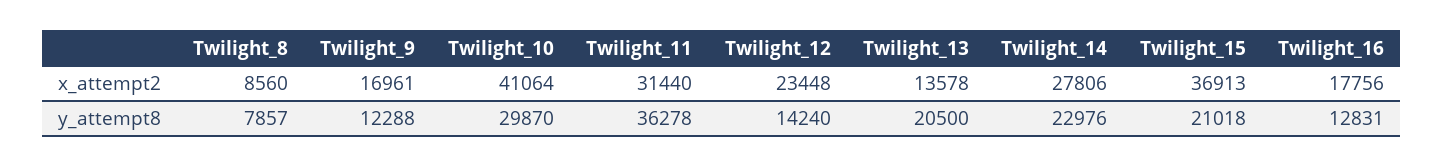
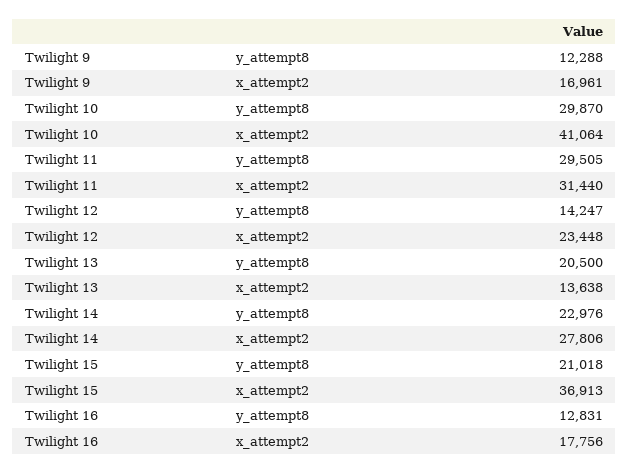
  {
-   "Twilight_8": {
-     "x_attempt2": 8560,
-     "y_attempt8": 7857
-   },
    "Twilight_9": {
      "x_attempt2": 16961,
      "y_attempt8": 12288
    },
    "Twilight_10": {
      "x_attempt2": 41064,
      "y_attempt8": 29870
    },
    "Twilight_11": {
      "x_attempt2": 31440,
-     "y_attempt8": 36278
+     "y_attempt8": 29505
    },
    "Twilight_12": {
      "x_attempt2": 23448,
-     "y_attempt8": 14240
+     "y_attempt8": 14247
    },
    "Twilight_13": {
-     "x_attempt2": 13578,
+     "x_attempt2": 13638,
      "y_attempt8": 20500
    },
    "Twilight_14": {
      "x_attempt2": 27806,
      "y_attempt8": 22976
    },
    "Twilight_15": {
      "x_attempt2": 36913,
      "y_attempt8": 21018
    },
    "Twilight_16": {
      "x_attempt2": 17756,
      "y_attempt8": 12831
    }
  }

